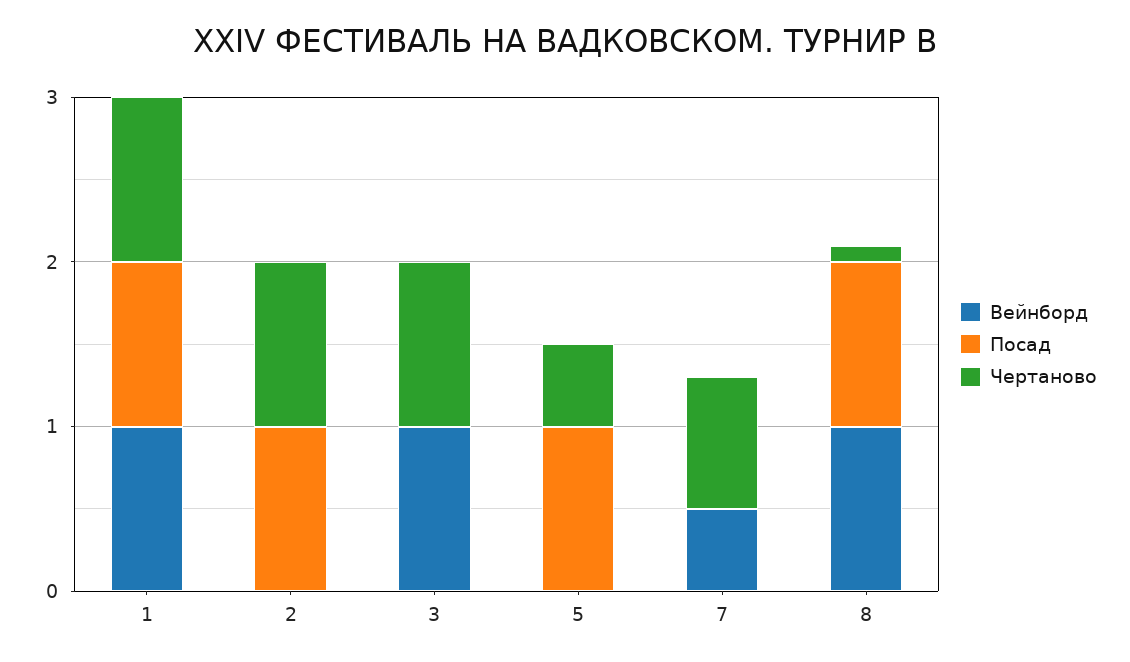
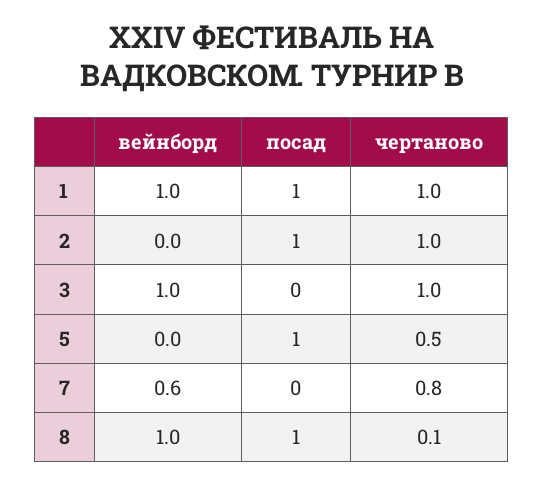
  {
    "Вейнборд": {
      "1": 1,
      "2": 0,
      "3": 1,
      "5": 0,
-     "7": 0.5,
+     "7": 0.6,
      "8": 1
    },
    "Посад": {
      "1": 1,
      "2": 1,
      "3": 0,
      "5": 1,
      "7": 0,
      "8": 1
    },
    "Чертаново": {
      "1": 1,
      "2": 1,
      "3": 1,
      "5": 0.5,
      "7": 0.8,
      "8": 0.1
    }
  }

